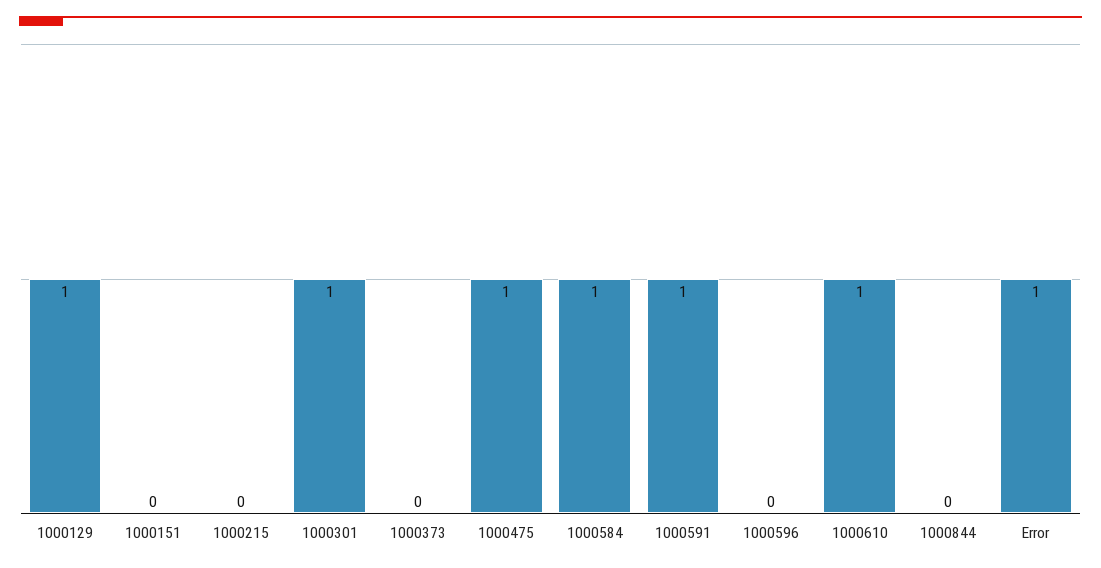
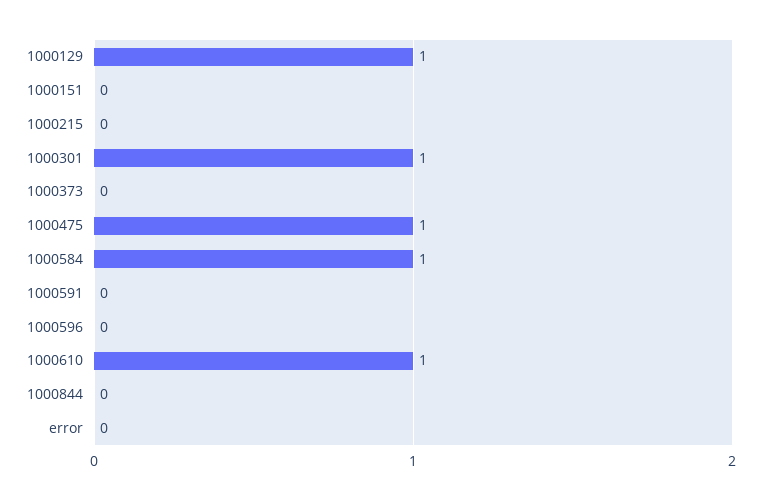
  {
    "1000129": 1,
    "1000151": 0,
    "1000215": 0,
    "1000301": 1,
    "1000373": 0,
    "1000475": 1,
    "1000584": 1,
-   "1000591": 1,
+   "1000591": 0,
    "1000596": 0,
    "1000610": 1,
    "1000844": 0,
-   "Error": 1
+   "Error": 0
  }

